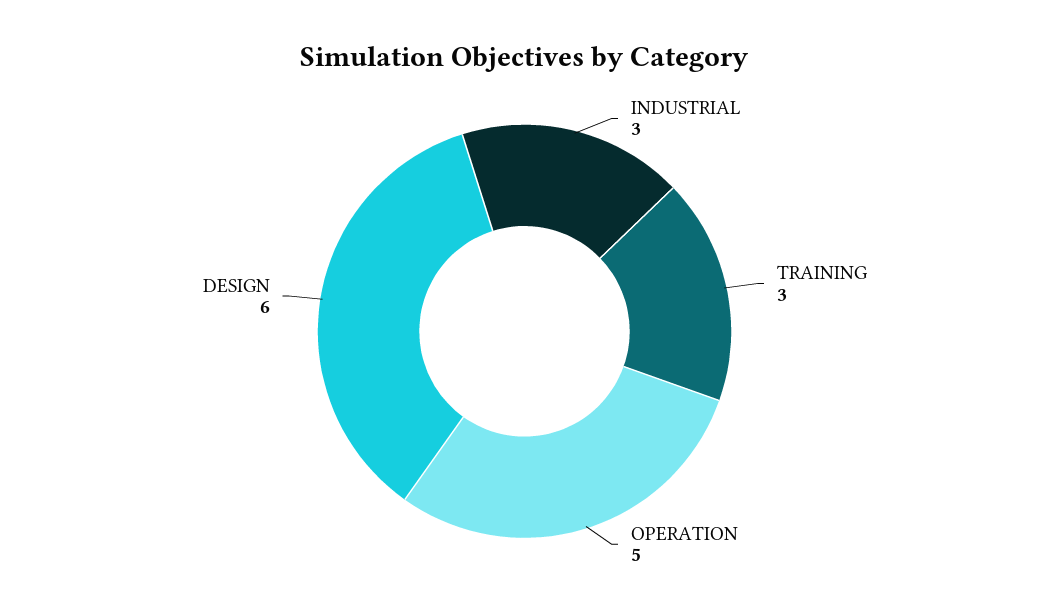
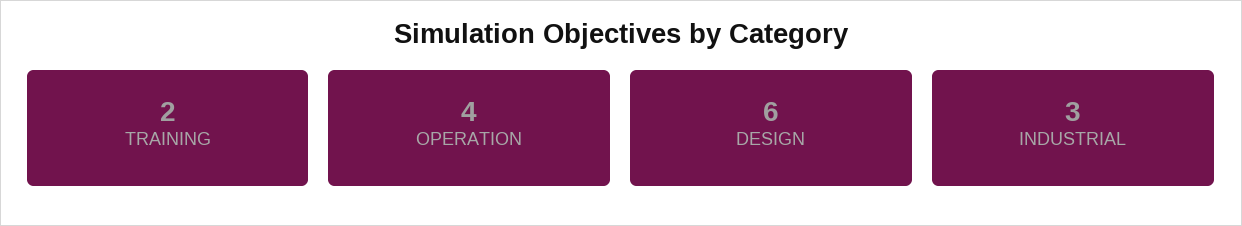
  {
    "INDUSTRIAL": 3,
-   "TRAINING": 3,
+   "TRAINING": 2,
-   "OPERATION": 5,
+   "OPERATION": 4,
    "DESIGN": 6
  }

